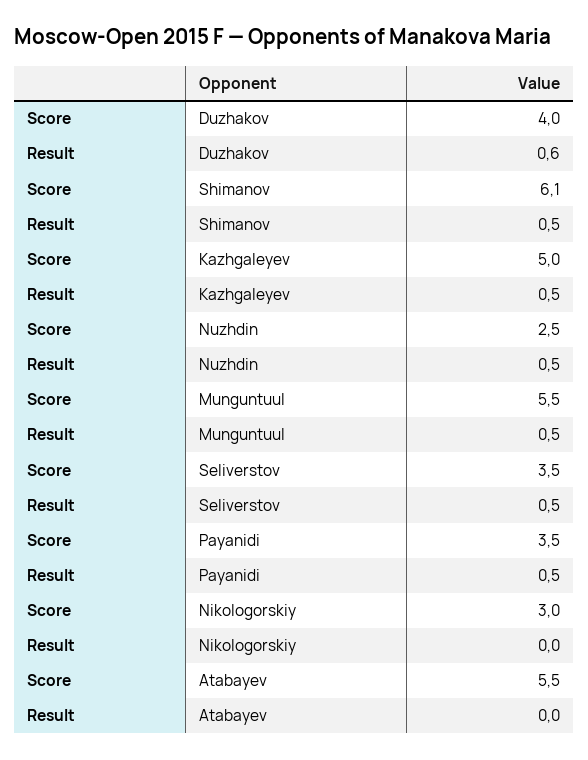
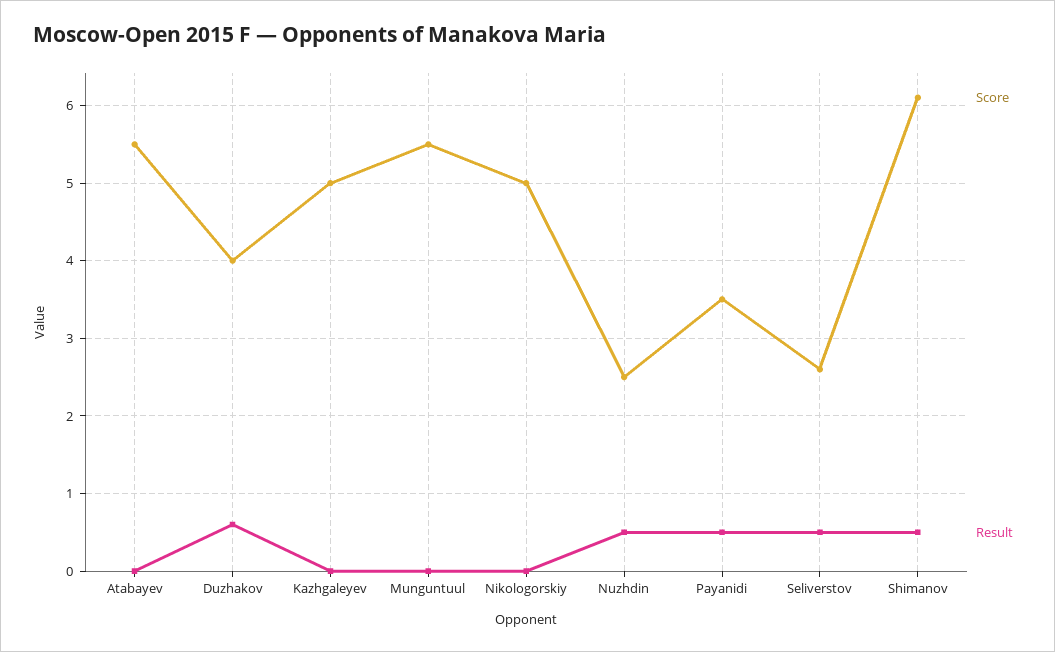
  {
    "Score": {
      "Duzhakov": 4,
      "Shimanov": 6.1,
      "Kazhgaleyev": 5,
      "Nuzhdin": 2.5,
      "Munguntuul": 5.5,
-     "Seliverstov": 3.5,
+     "Seliverstov": 2.6,
      "Payanidi": 3.5,
-     "Nikologorskiy": 3,
+     "Nikologorskiy": 5,
      "Atabayev": 5.5
    },
    "Result": {
      "Duzhakov": 0.6,
      "Shimanov": 0.5,
-     "Kazhgaleyev": 0.5,
+     "Kazhgaleyev": 0,
      "Nuzhdin": 0.5,
-     "Munguntuul": 0.5,
+     "Munguntuul": 0,
      "Seliverstov": 0.5,
      "Payanidi": 0.5,
      "Nikologorskiy": 0,
      "Atabayev": 0
    }
  }

